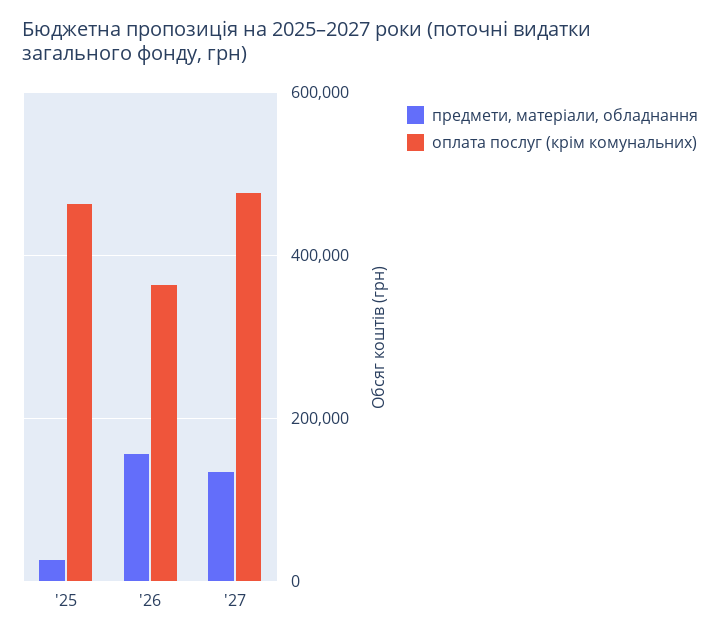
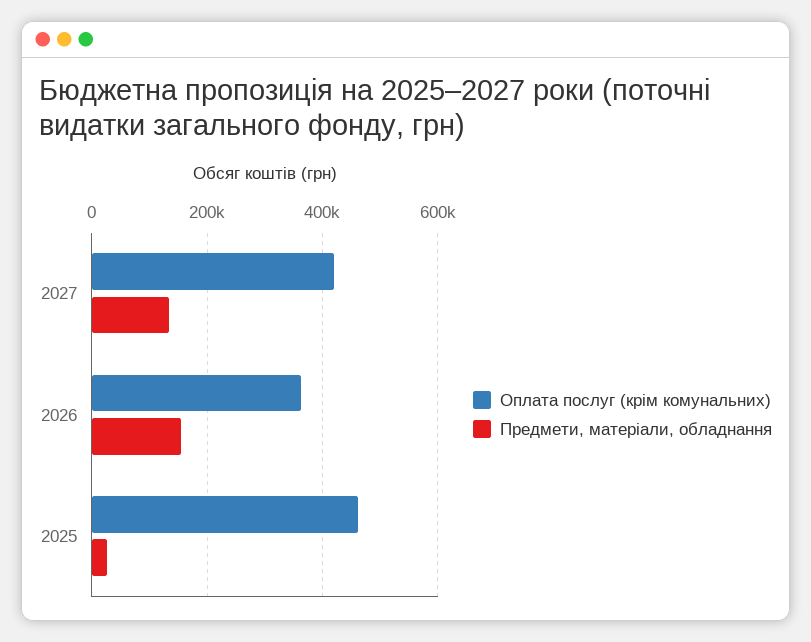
  {
    "предмети, матеріали, обладнання": {
      "'25": 20000,
      "'26": 160000,
      "'27": 140000
    },
    "оплата послуг (крім комунальних)": {
      "'25": 460000,
      "'26": 360000,
-     "'27": 480000
+     "'27": 420000
    }
  }

